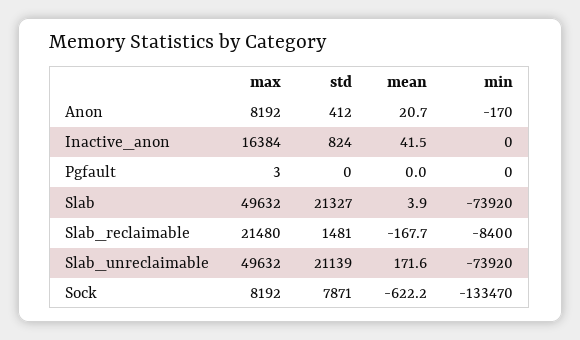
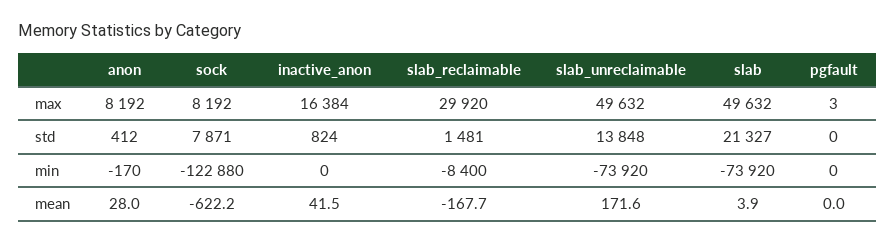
  {
    "max": {
      "Anon": 8192,
      "Inactive_anon": 16384,
      "Pgfault": 3,
      "Slab": 49632,
-     "Slab_reclaimable": 21480,
+     "Slab_reclaimable": 29920,
      "Slab_unreclaimable": 49632,
      "Sock": 8192
    },
    "std": {
      "Anon": 412,
      "Inactive_anon": 824,
      "Pgfault": 0,
      "Slab": 21327,
      "Slab_reclaimable": 1481,
-     "Slab_unreclaimable": 21139,
+     "Slab_unreclaimable": 13848,
      "Sock": 7871
    },
    "mean": {
-     "Anon": 20.7,
+     "Anon": 28,
      "Inactive_anon": 41.5,
      "Pgfault": 0,
      "Slab": 3.9,
      "Slab_reclaimable": -167.7,
      "Slab_unreclaimable": 171.6,
      "Sock": -622.2
    },
    "min": {
      "Anon": -170,
      "Inactive_anon": 0,
      "Pgfault": 0,
      "Slab": -73920,
      "Slab_reclaimable": -8400,
      "Slab_unreclaimable": -73920,
-     "Sock": -133470
+     "Sock": -122880
    }
  }

